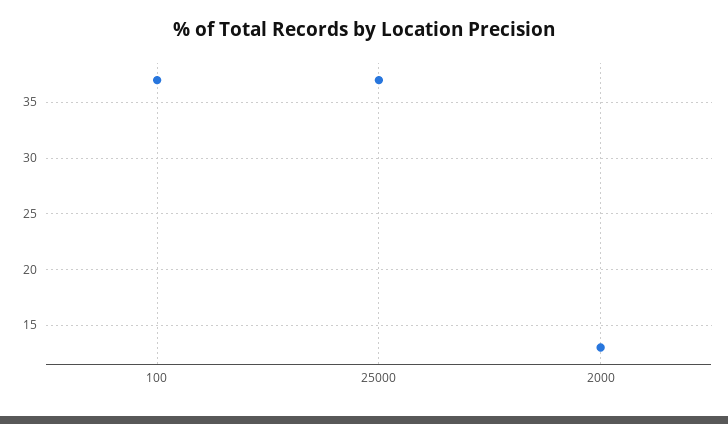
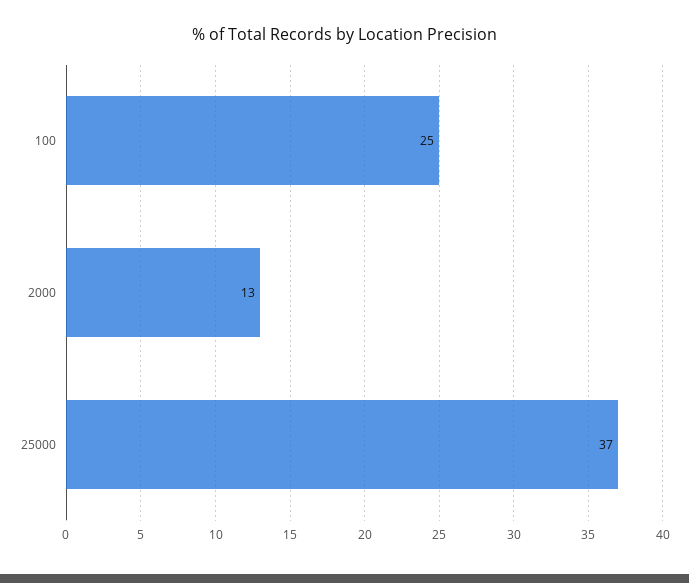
  {
-   "100": 37,
+   "100": 25,
    "25000": 37,
    "2000": 13
  }

